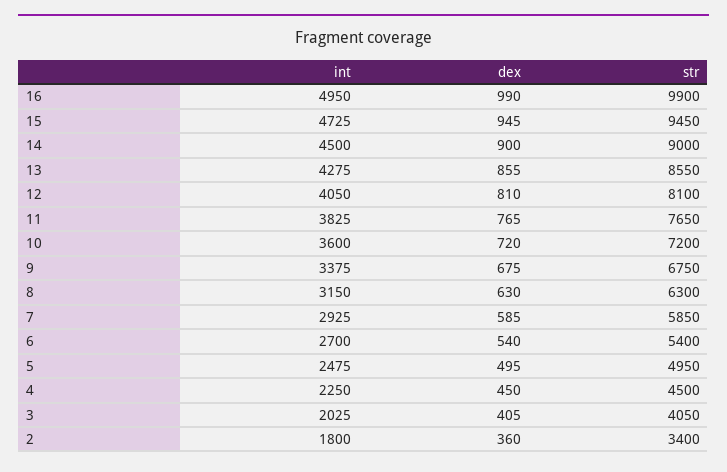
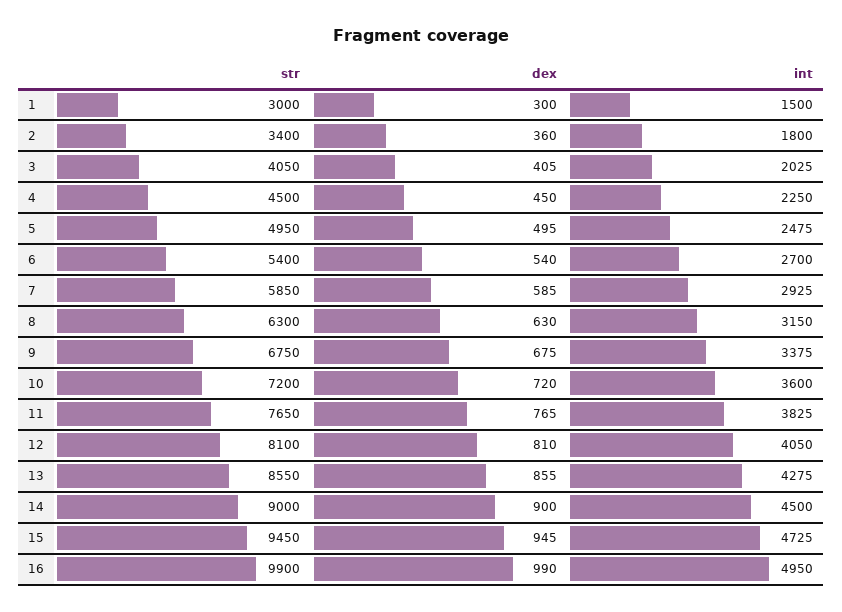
  {
    "int": {
      "16": 4950,
      "15": 4725,
      "14": 4500,
      "13": 4275,
      "12": 4050,
      "11": 3825,
      "10": 3600,
      "9": 3375,
      "8": 3150,
      "7": 2925,
      "6": 2700,
      "5": 2475,
      "4": 2250,
      "3": 2025,
-     "2": 1800
+     "2": 1800,
+     "1": 1500
    },
    "dex": {
      "16": 990,
      "15": 945,
      "14": 900,
      "13": 855,
      "12": 810,
      "11": 765,
      "10": 720,
      "9": 675,
      "8": 630,
      "7": 585,
      "6": 540,
      "5": 495,
      "4": 450,
      "3": 405,
-     "2": 360
+     "2": 360,
+     "1": 300
    },
    "str": {
      "16": 9900,
      "15": 9450,
      "14": 9000,
      "13": 8550,
      "12": 8100,
      "11": 7650,
      "10": 7200,
      "9": 6750,
      "8": 6300,
      "7": 5850,
      "6": 5400,
      "5": 4950,
      "4": 4500,
      "3": 4050,
-     "2": 3400
+     "2": 3400,
+     "1": 3000
    }
  }

